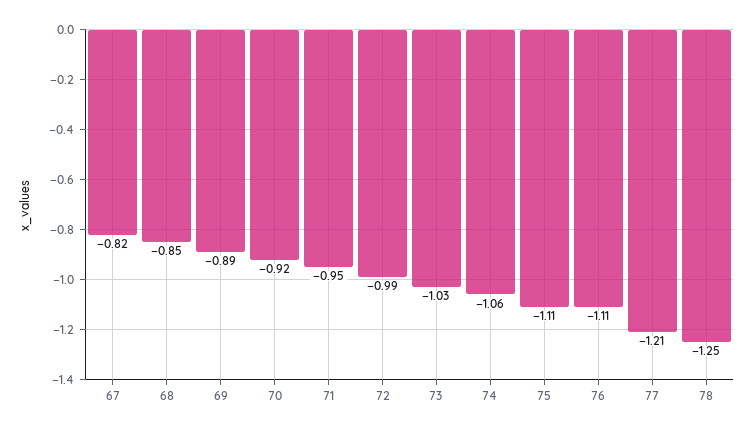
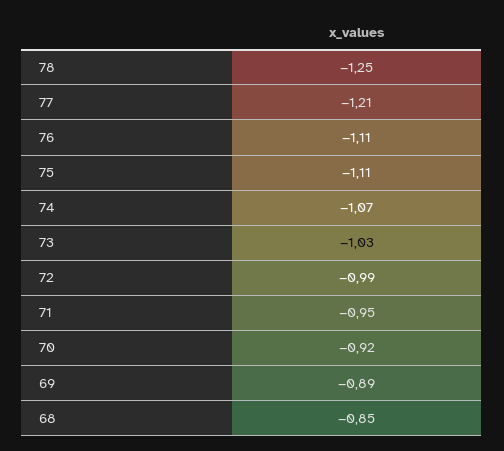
  {
-   "67": -0.82,
    "68": -0.85,
    "69": -0.89,
    "70": -0.92,
    "71": -0.95,
    "72": -0.99,
    "73": -1.03,
-   "74": -1.06,
+   "74": -1.07,
    "75": -1.11,
    "76": -1.11,
    "77": -1.21,
    "78": -1.25
  }

